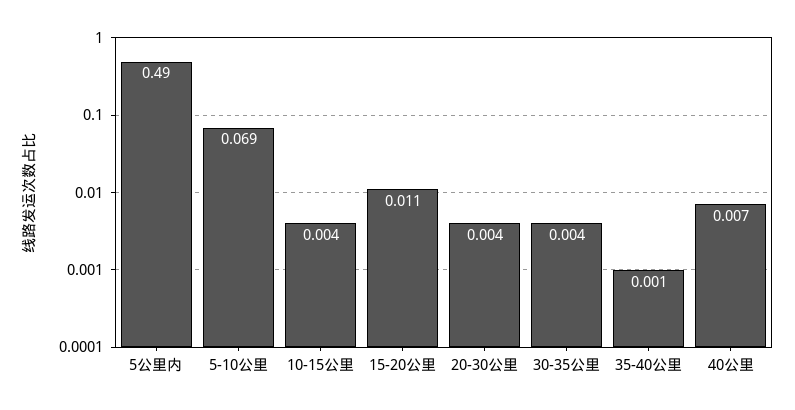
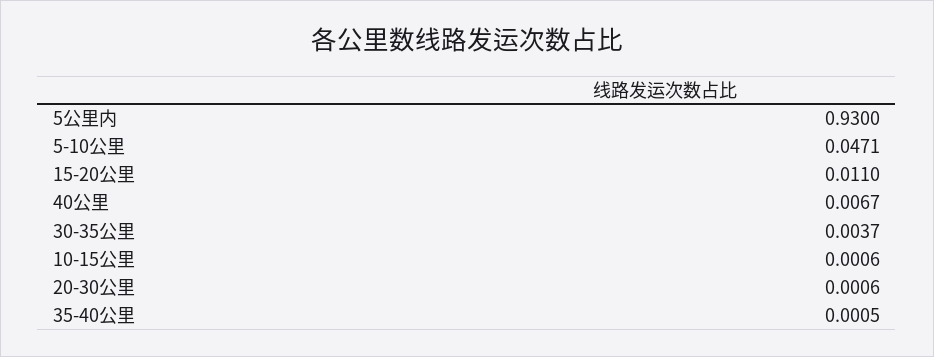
  {
-   "5公里内": 0.49,
+   "5公里内": 0.93,
-   "5-10公里": 0.069,
+   "5-10公里": 0.0471,
-   "10-15公里": 0.004,
+   "10-15公里": 0.0006,
    "15-20公里": 0.011,
-   "20-30公里": 0.004,
+   "20-30公里": 0.0006,
    "30-35公里": 0.0037,
    "35-40公里": 0.0005,
    "40公里": 0.0067
  }

